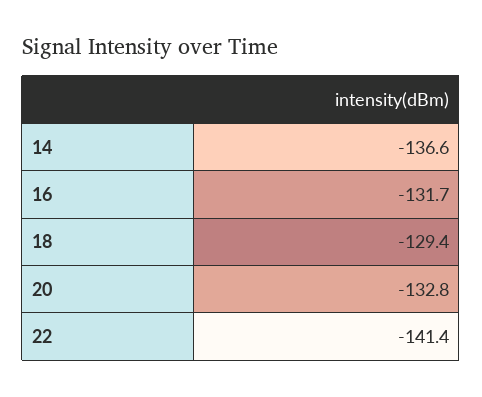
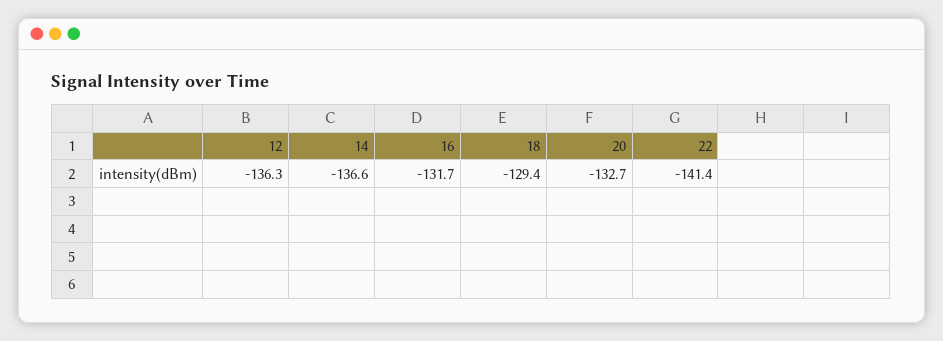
  {
    "14": -136.6,
    "16": -131.7,
    "18": -129.4,
-   "20": -132.8,
+   "20": -132.7,
-   "22": -141.4
+   "22": -141.4,
+   "12": -136.3
  }

